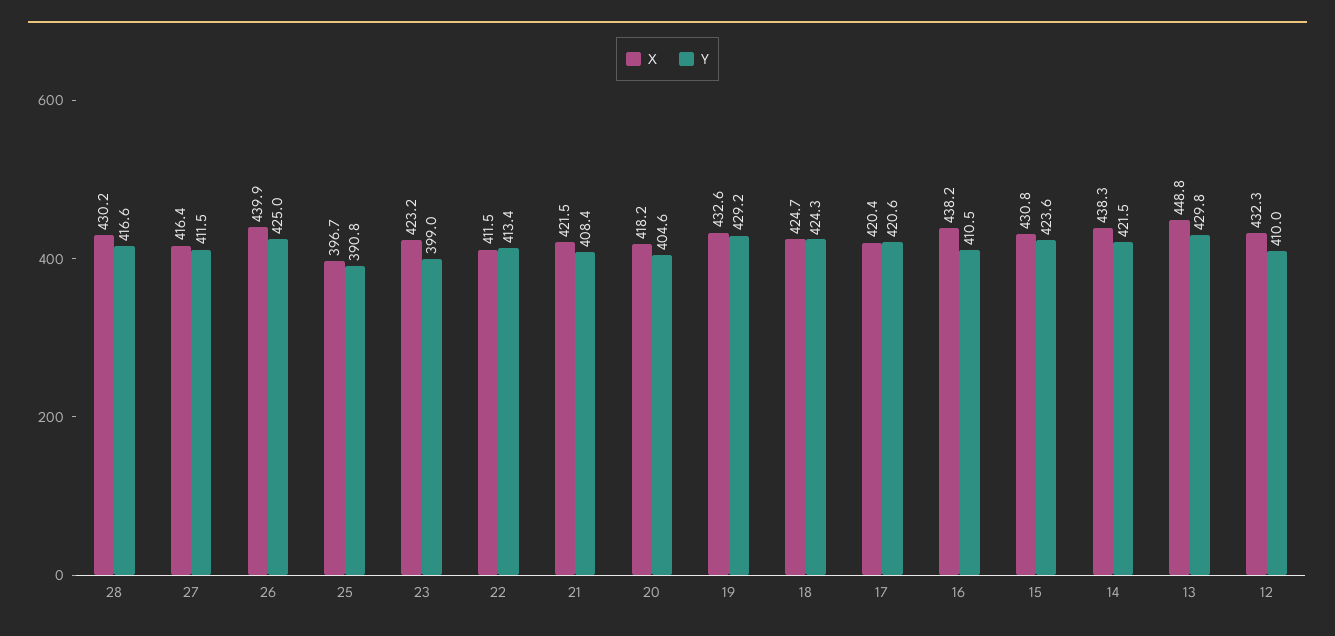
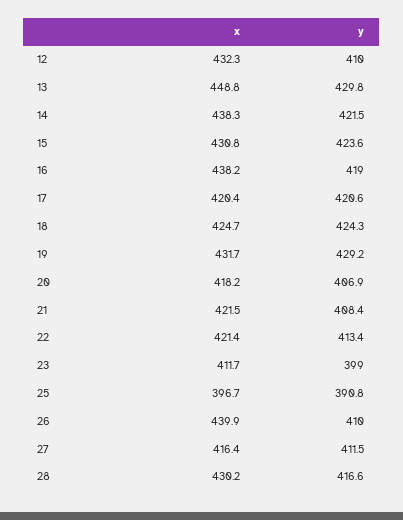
  {
    "X": {
      "28": 430.2,
      "27": 416.4,
      "26": 439.9,
      "25": 396.7,
-     "23": 423.2,
+     "23": 411.7,
-     "22": 411.5,
+     "22": 421.4,
      "21": 421.5,
      "20": 418.2,
-     "19": 432.6,
+     "19": 431.7,
      "18": 424.7,
      "17": 420.4,
      "16": 438.2,
      "15": 430.8,
      "14": 438.3,
      "13": 448.8,
      "12": 432.3
    },
    "Y": {
      "28": 416.6,
      "27": 411.5,
-     "26": 425,
+     "26": 410,
      "25": 390.8,
      "23": 399,
      "22": 413.4,
      "21": 408.4,
-     "20": 404.6,
+     "20": 406.9,
      "19": 429.2,
      "18": 424.3,
      "17": 420.6,
-     "16": 410.5,
+     "16": 419,
      "15": 423.6,
      "14": 421.5,
      "13": 429.8,
      "12": 410
    }
  }

